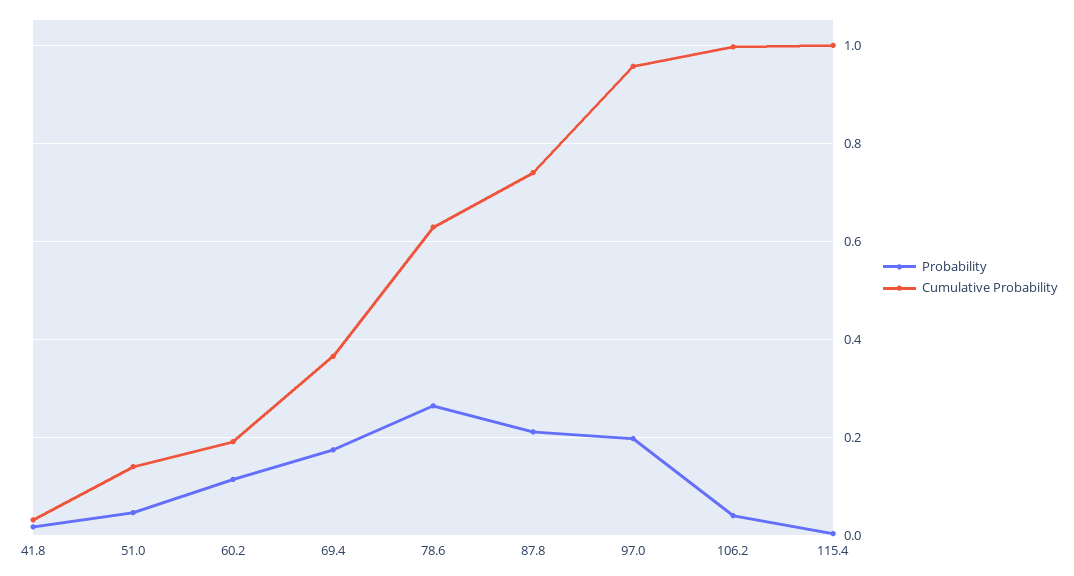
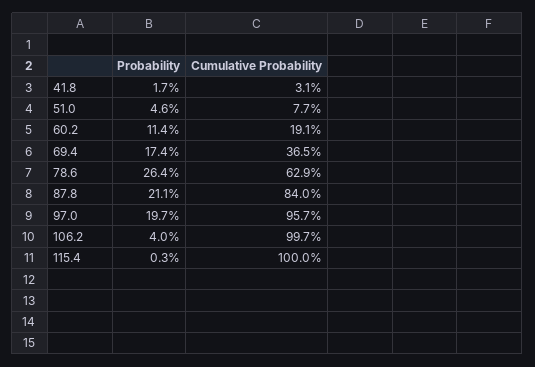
  {
    "Probability": {
      "41.8": 0.017,
      "51.0": 0.046,
      "60.2": 0.114,
      "69.4": 0.174,
      "78.6": 0.264,
      "87.8": 0.211,
      "97.0": 0.197,
      "106.2": 0.04,
      "115.4": 0.003
    },
    "Cumulative Probability": {
      "41.8": 0.031,
-     "51.0": 0.14,
+     "51.0": 0.077,
      "60.2": 0.191,
      "69.4": 0.365,
      "78.6": 0.629,
-     "87.8": 0.74,
+     "87.8": 0.84,
      "97.0": 0.957,
      "106.2": 0.997,
      "115.4": 1
    }
  }

